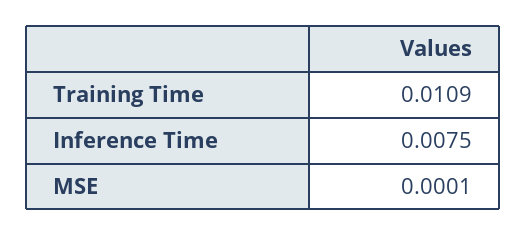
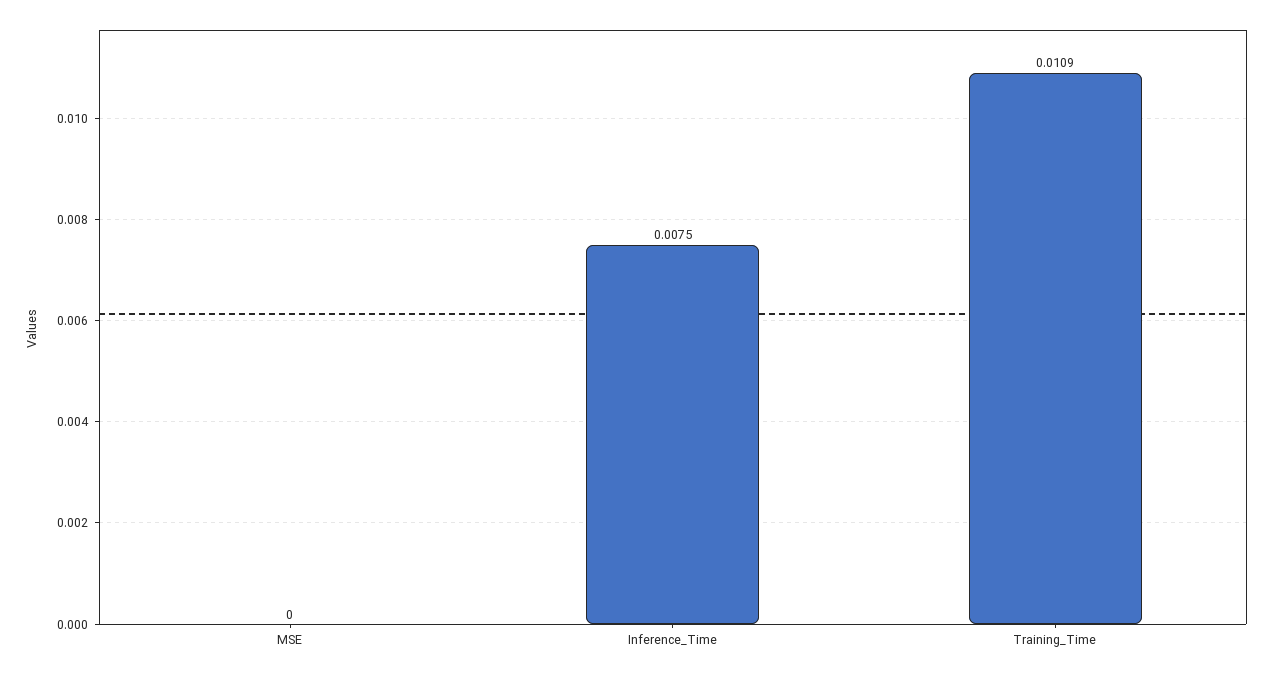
  {
    "Training Time": 0.0109,
    "Inference Time": 0.0075,
-   "MSE": 0.0001
+   "MSE": 0
  }

